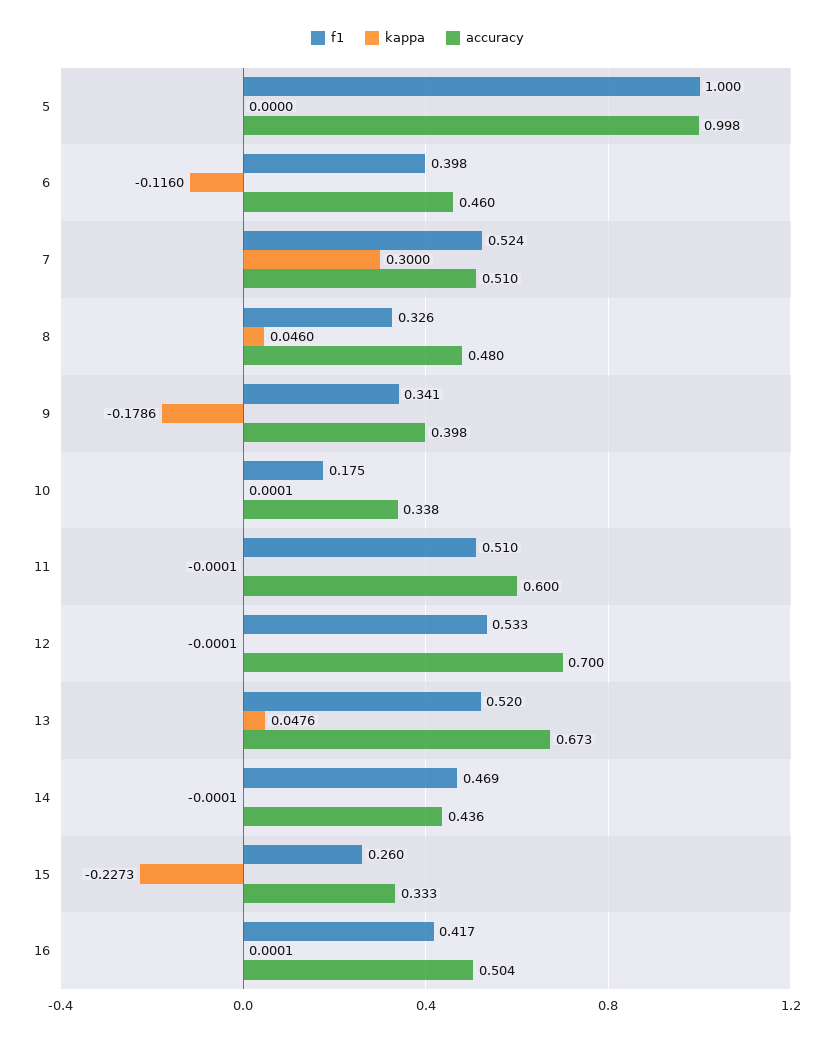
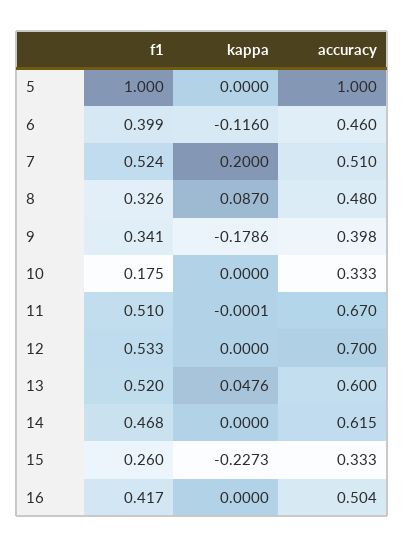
  {
    "f1": {
      "5": 1,
-     "6": 0.398,
+     "6": 0.399,
      "7": 0.524,
      "8": 0.326,
      "9": 0.341,
      "10": 0.175,
      "11": 0.51,
      "12": 0.533,
      "13": 0.52,
-     "14": 0.469,
+     "14": 0.468,
      "15": 0.26,
      "16": 0.417
    },
    "kappa": {
      "5": 0,
      "6": -0.116,
-     "7": 0.3,
+     "7": 0.2,
-     "8": 0.046,
+     "8": 0.087,
      "9": -0.1786,
-     "10": 0.0001,
+     "10": 0,
      "11": -0.0001,
-     "12": -0.0001,
+     "12": 0,
      "13": 0.0476,
-     "14": -0.0001,
+     "14": 0,
      "15": -0.2273,
-     "16": 0.0001
+     "16": 0
    },
    "accuracy": {
-     "5": 0.998,
+     "5": 1,
      "6": 0.46,
      "7": 0.51,
      "8": 0.48,
      "9": 0.398,
-     "10": 0.338,
+     "10": 0.333,
-     "11": 0.6,
+     "11": 0.67,
      "12": 0.7,
-     "13": 0.673,
+     "13": 0.6,
-     "14": 0.436,
+     "14": 0.615,
      "15": 0.333,
      "16": 0.504
    }
  }

